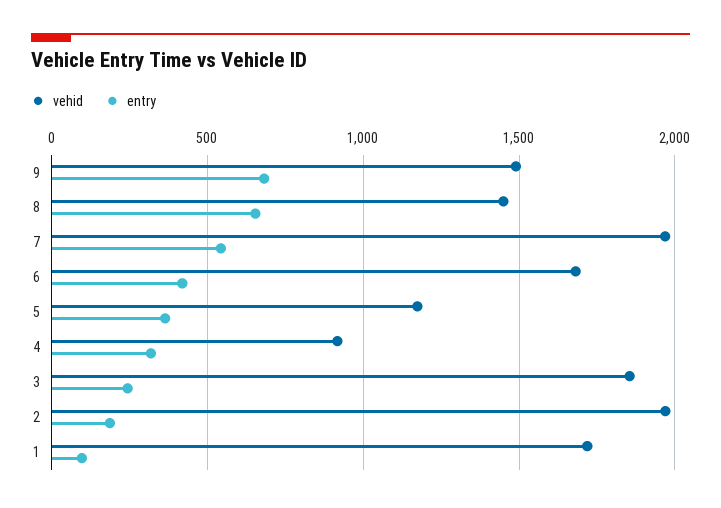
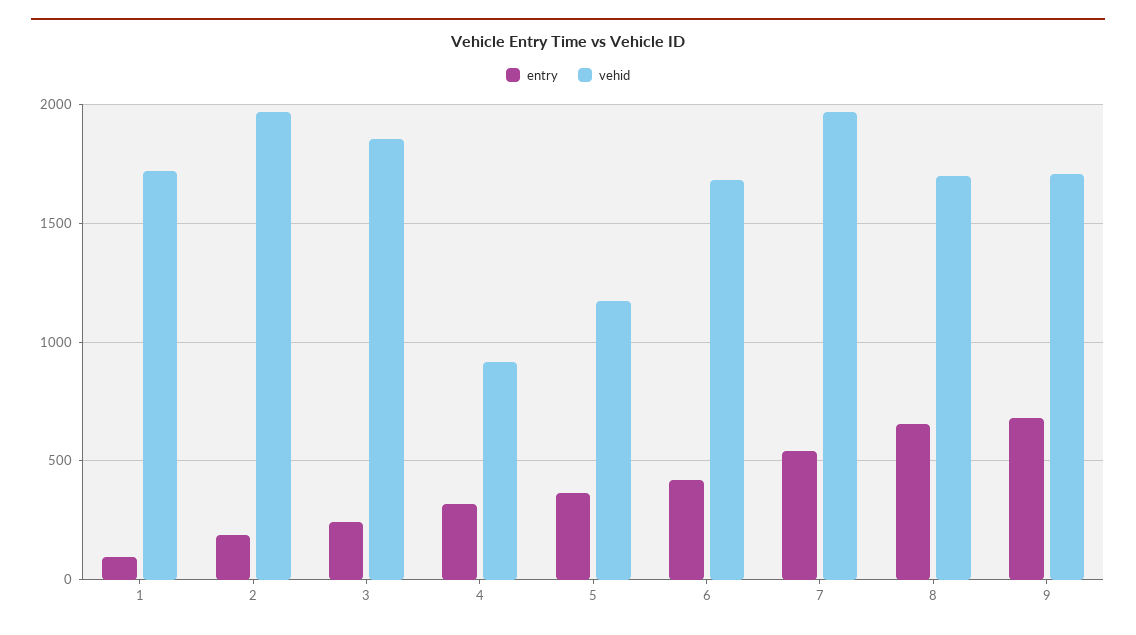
  {
    "vehid": {
-     "9": 1500,
+     "9": 1700,
-     "8": 1450,
+     "8": 1700,
      "7": 1950,
      "6": 1700,
      "5": 1150,
      "4": 900,
      "3": 1850,
      "2": 1950,
      "1": 1700
    },
    "entry": {
      "9": 700,
      "8": 650,
      "7": 550,
      "6": 400,
      "5": 350,
      "4": 300,
      "3": 250,
      "2": 200,
      "1": 100
    }
  }

